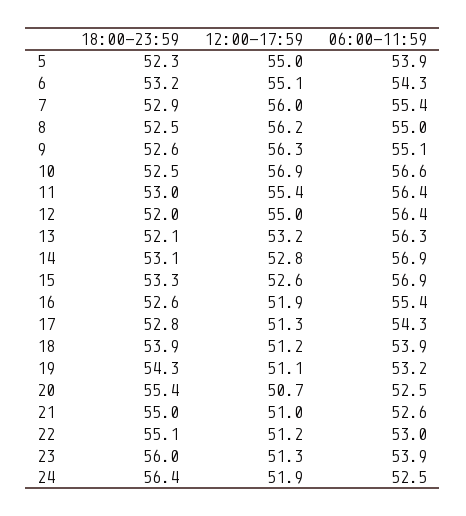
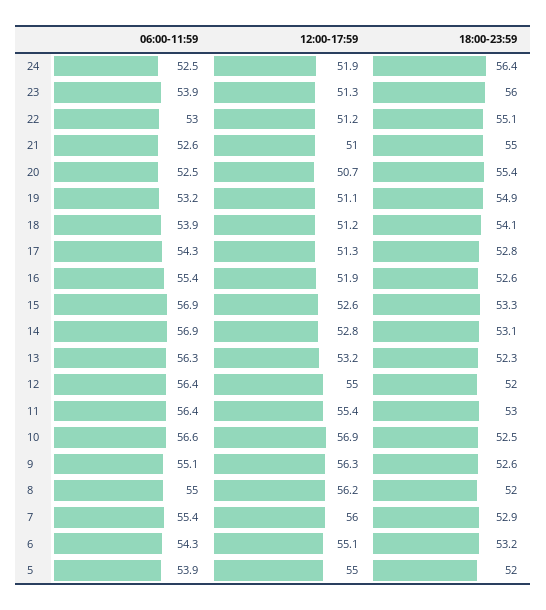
  {
    "18:00-23:59": {
-     "5": 52.3,
+     "5": 52,
      "6": 53.2,
      "7": 52.9,
-     "8": 52.5,
+     "8": 52,
      "9": 52.6,
      "10": 52.5,
      "11": 53,
      "12": 52,
-     "13": 52.1,
+     "13": 52.3,
      "14": 53.1,
      "15": 53.3,
      "16": 52.6,
      "17": 52.8,
-     "18": 53.9,
+     "18": 54.1,
-     "19": 54.3,
+     "19": 54.9,
      "20": 55.4,
      "21": 55,
      "22": 55.1,
      "23": 56,
      "24": 56.4
    },
    "12:00-17:59": {
      "5": 55,
      "6": 55.1,
      "7": 56,
      "8": 56.2,
      "9": 56.3,
      "10": 56.9,
      "11": 55.4,
      "12": 55,
      "13": 53.2,
      "14": 52.8,
      "15": 52.6,
      "16": 51.9,
      "17": 51.3,
      "18": 51.2,
      "19": 51.1,
      "20": 50.7,
      "21": 51,
      "22": 51.2,
      "23": 51.3,
      "24": 51.9
    },
    "06:00-11:59": {
      "5": 53.9,
      "6": 54.3,
      "7": 55.4,
      "8": 55,
      "9": 55.1,
      "10": 56.6,
      "11": 56.4,
      "12": 56.4,
      "13": 56.3,
      "14": 56.9,
      "15": 56.9,
      "16": 55.4,
      "17": 54.3,
      "18": 53.9,
      "19": 53.2,
      "20": 52.5,
      "21": 52.6,
      "22": 53,
      "23": 53.9,
      "24": 52.5
    }
  }

